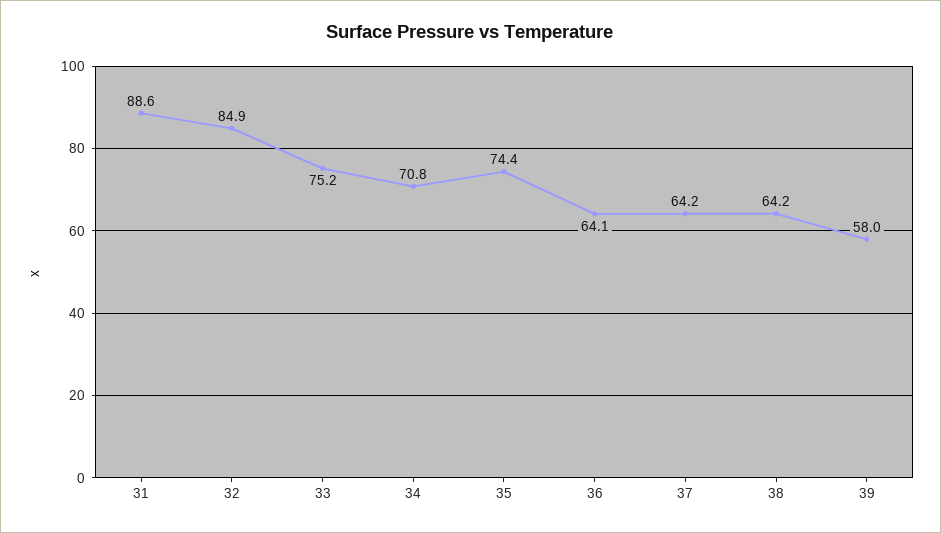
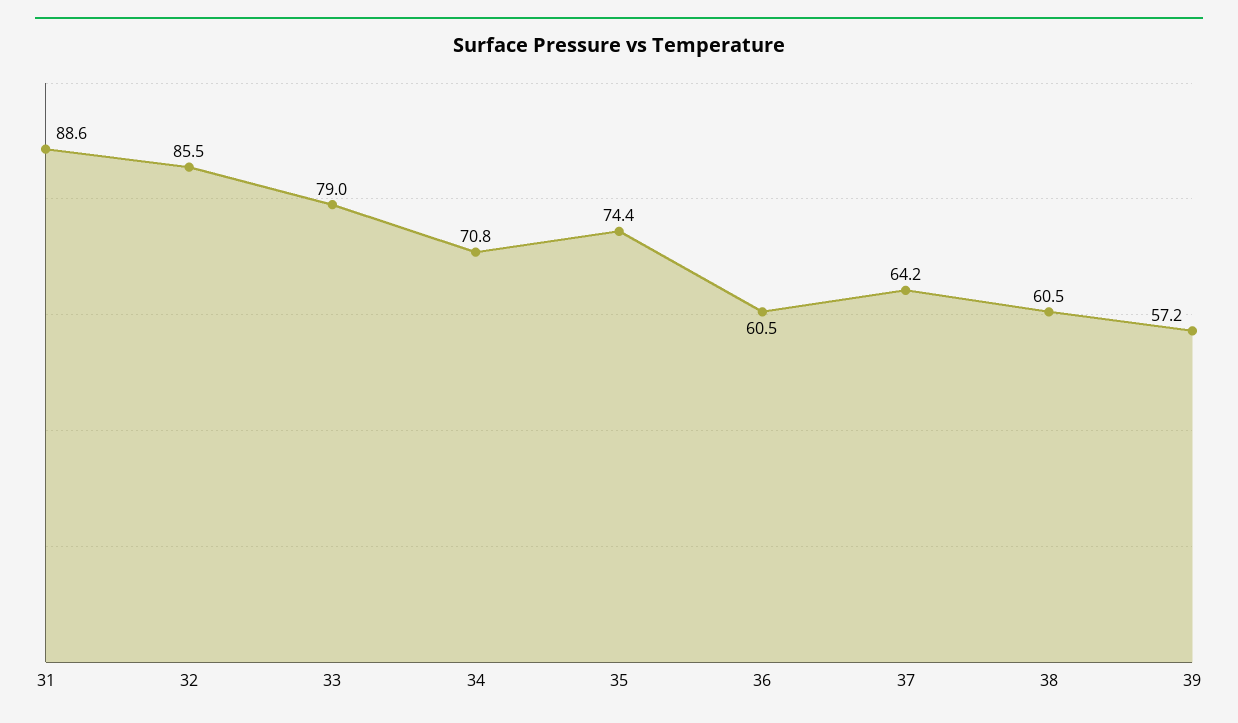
  {
    "31": 88.6,
-   "32": 84.9,
+   "32": 85.5,
-   "33": 75.2,
+   "33": 79,
    "34": 70.8,
    "35": 74.4,
-   "36": 64.1,
+   "36": 60.5,
    "37": 64.2,
-   "38": 64.2,
+   "38": 60.5,
-   "39": 58
+   "39": 57.2
  }

